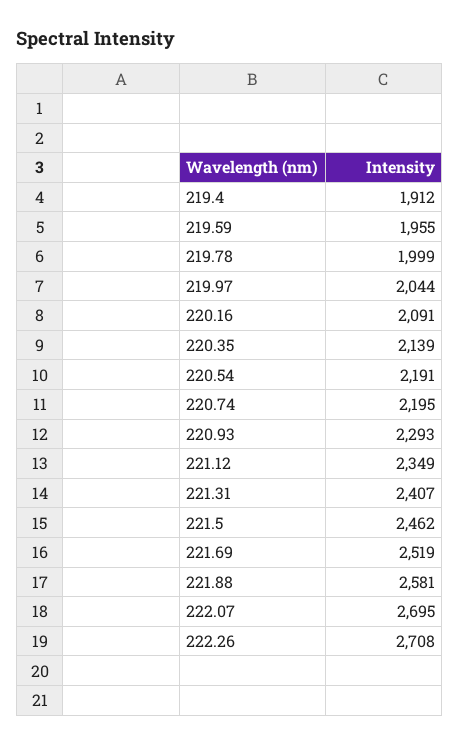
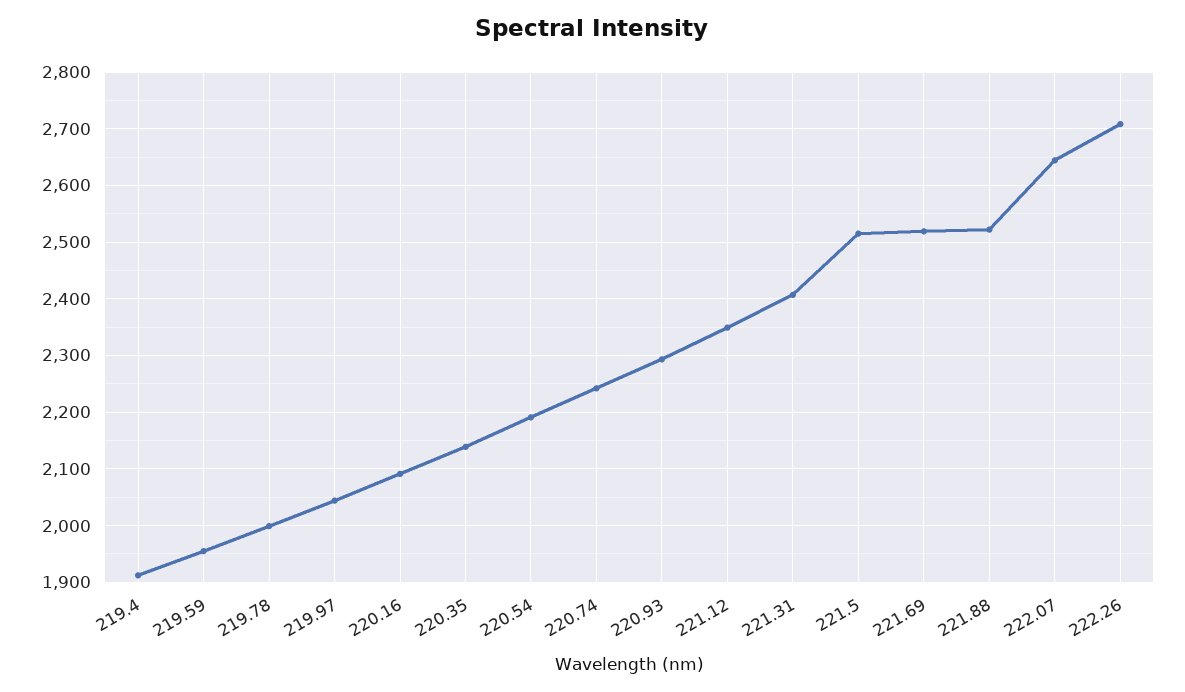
  {
    "219.4": 1912,
    "219.59": 1955,
    "219.78": 1999,
    "219.97": 2044,
    "220.16": 2091,
    "220.35": 2139,
    "220.54": 2191,
-   "220.74": 2195,
+   "220.74": 2240,
    "220.93": 2293,
    "221.12": 2349,
    "221.31": 2407,
-   "221.5": 2462,
+   "221.5": 2520,
    "221.69": 2519,
-   "221.88": 2581,
+   "221.88": 2520,
-   "222.07": 2695,
+   "222.07": 2640,
    "222.26": 2708
  }

